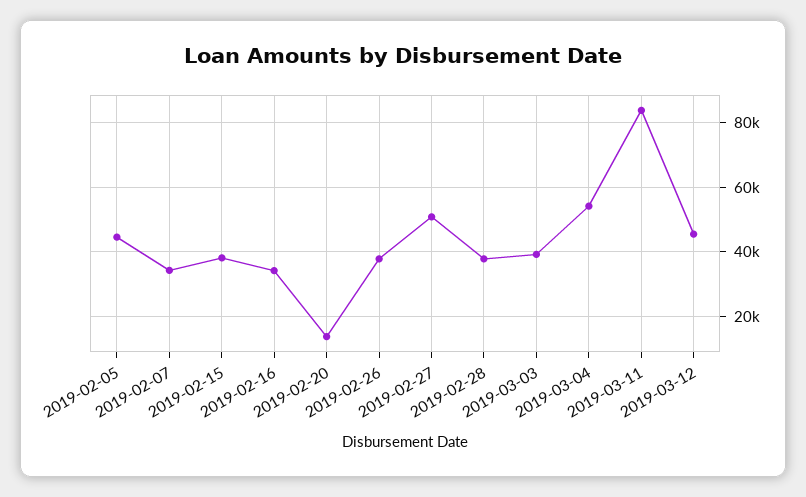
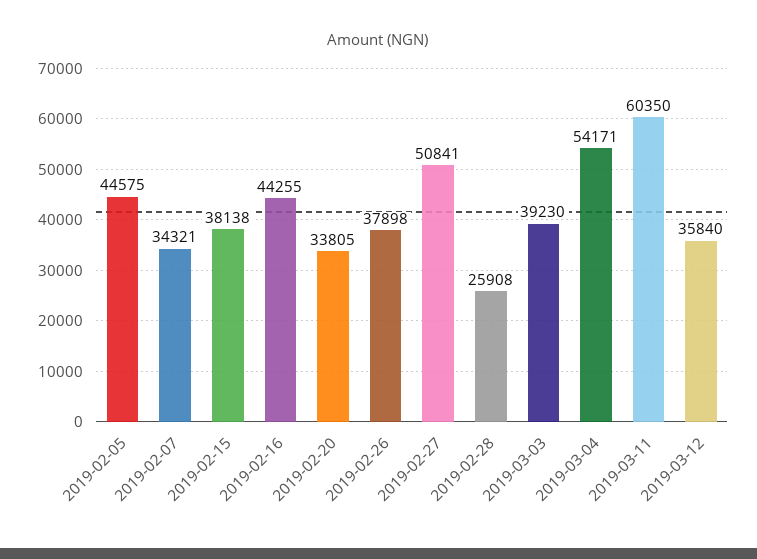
  {
    "2019-02-05": 44575,
    "2019-02-07": 34321,
    "2019-02-15": 38138,
-   "2019-02-16": 34000,
+   "2019-02-16": 44255,
-   "2019-02-20": 14000,
+   "2019-02-20": 33805,
    "2019-02-26": 37898,
    "2019-02-27": 50841,
-   "2019-02-28": 38000,
+   "2019-02-28": 25908,
    "2019-03-03": 39230,
    "2019-03-04": 54171,
-   "2019-03-11": 84000,
+   "2019-03-11": 60350,
-   "2019-03-12": 46000
+   "2019-03-12": 35840
  }

